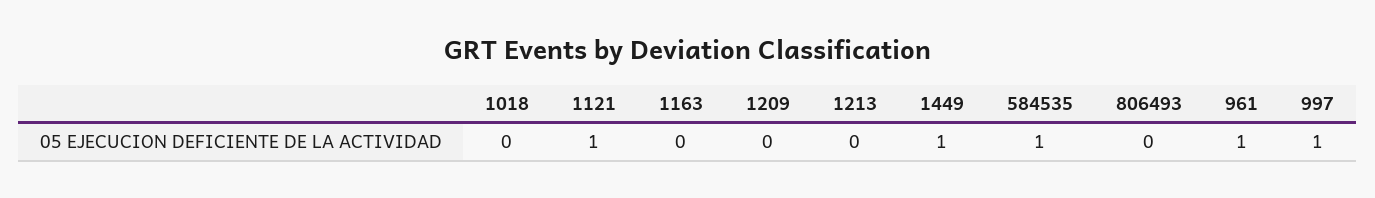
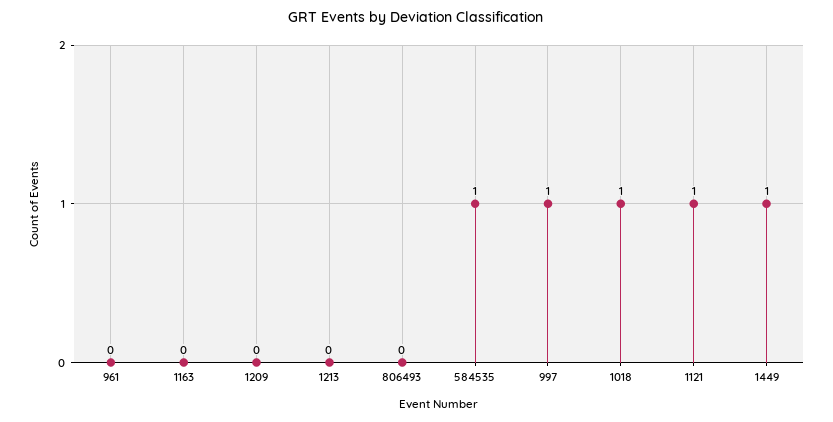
  {
-   "1018": 0,
+   "1018": 1,
    "1121": 1,
    "1163": 0,
    "1209": 0,
    "1213": 0,
    "1449": 1,
    "584535": 1,
    "806493": 0,
-   "961": 1,
+   "961": 0,
    "997": 1
  }

